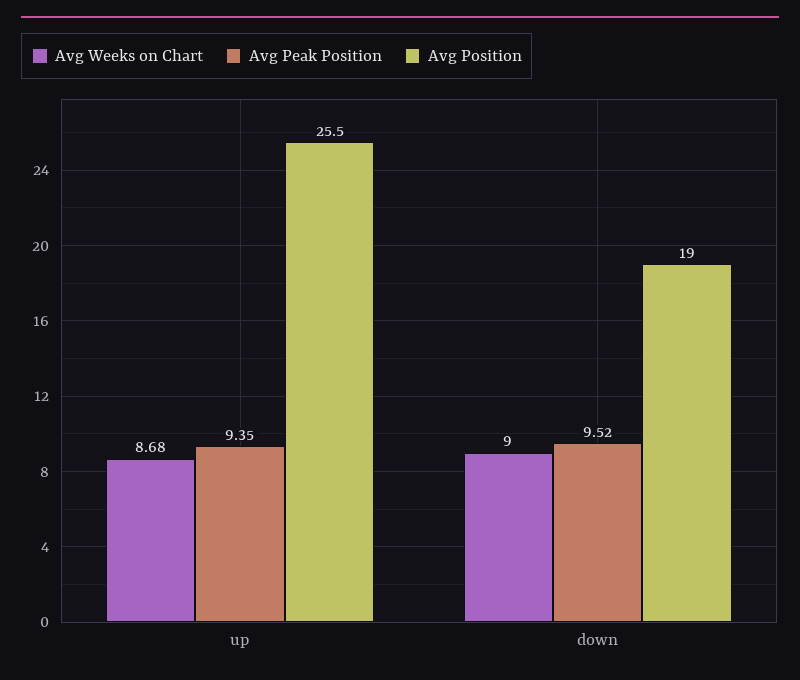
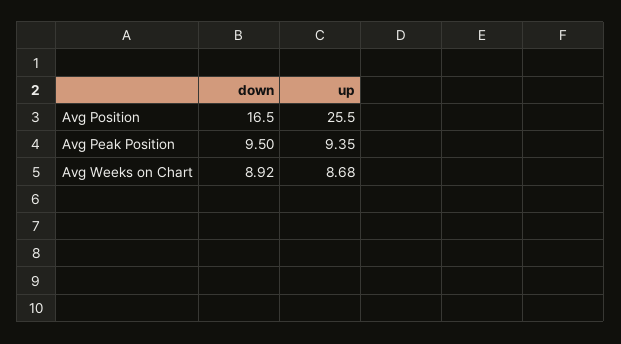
  {
    "Avg Weeks on Chart": {
      "up": 8.68,
-     "down": 9
+     "down": 8.92
    },
    "Avg Peak Position": {
      "up": 9.35,
-     "down": 9.52
+     "down": 9.5
    },
    "Avg Position": {
      "up": 25.5,
-     "down": 19
+     "down": 16.5
    }
  }

